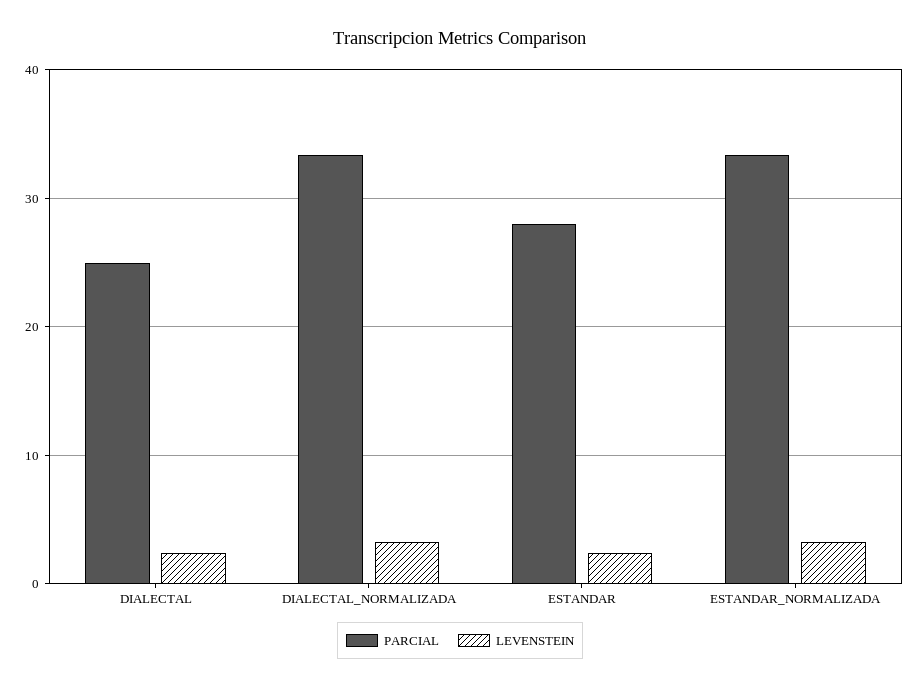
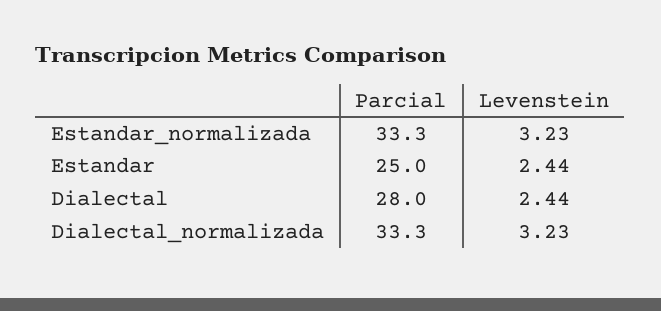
  {
    "PARCIAL": {
-     "DIALECTAL": 25,
+     "DIALECTAL": 28,
      "DIALECTAL_NORMALIZADA": 33.3,
-     "ESTANDAR": 28,
+     "ESTANDAR": 25,
      "ESTANDAR_NORMALIZADA": 33.3
    },
    "LEVENSTEIN": {
      "DIALECTAL": 2.44,
      "DIALECTAL_NORMALIZADA": 3.23,
      "ESTANDAR": 2.44,
      "ESTANDAR_NORMALIZADA": 3.23
    }
  }

